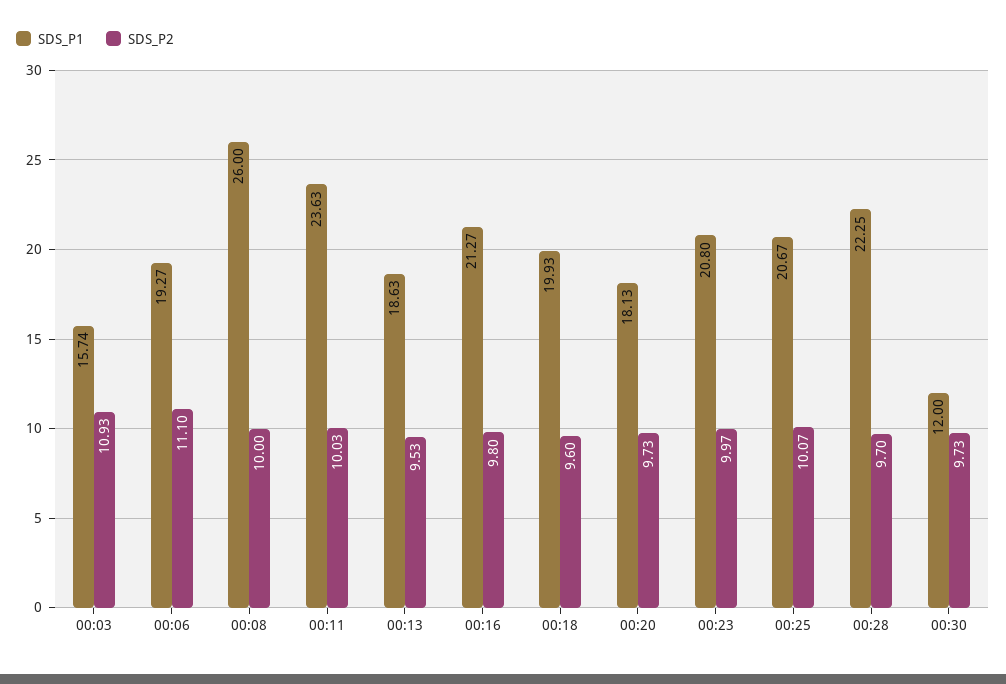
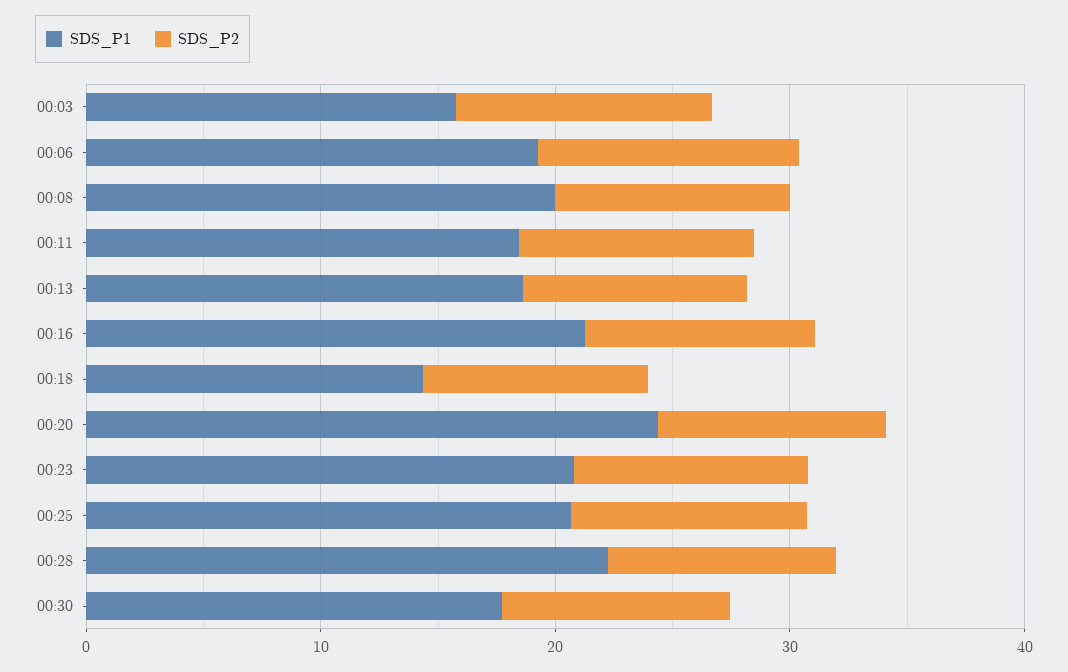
  {
    "SDS_P1": {
      "00:03": 15.74,
      "00:06": 19.27,
-     "00:08": 26,
+     "00:08": 20,
-     "00:11": 23.63,
+     "00:11": 18,
      "00:13": 18.63,
      "00:16": 21.27,
-     "00:18": 19.93,
+     "00:18": 14,
-     "00:20": 18.13,
+     "00:20": 24,
      "00:23": 20.8,
      "00:25": 20.67,
      "00:28": 22.25,
-     "00:30": 12
+     "00:30": 18
    },
    "SDS_P2": {
      "00:03": 10.93,
      "00:06": 11.1,
      "00:08": 10,
      "00:11": 10.03,
      "00:13": 9.53,
      "00:16": 9.8,
      "00:18": 9.6,
      "00:20": 9.73,
      "00:23": 9.97,
      "00:25": 10.07,
      "00:28": 9.7,
      "00:30": 9.73
    }
  }

